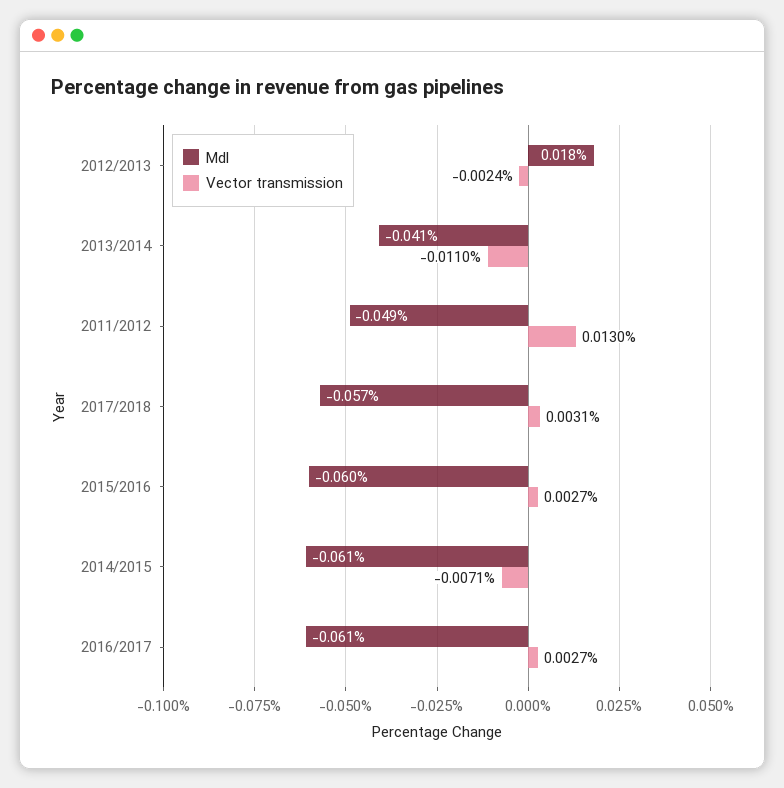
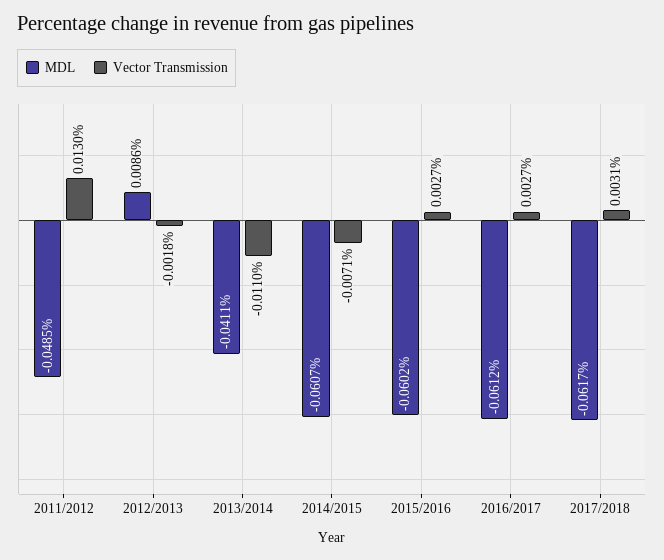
  {
    "Mdl": {
-     "2012/2013": 0.018,
+     "2012/2013": 0.0086,
      "2013/2014": -0.0411,
      "2011/2012": -0.0485,
-     "2017/2018": -0.057,
+     "2017/2018": -0.0617,
      "2015/2016": -0.0602,
      "2014/2015": -0.0607,
      "2016/2017": -0.0612
    },
    "Vector transmission": {
-     "2012/2013": -0.0024,
+     "2012/2013": -0.0018,
      "2013/2014": -0.011,
      "2011/2012": 0.013,
      "2017/2018": 0.0031,
      "2015/2016": 0.0027,
      "2014/2015": -0.0071,
      "2016/2017": 0.0027
    }
  }

